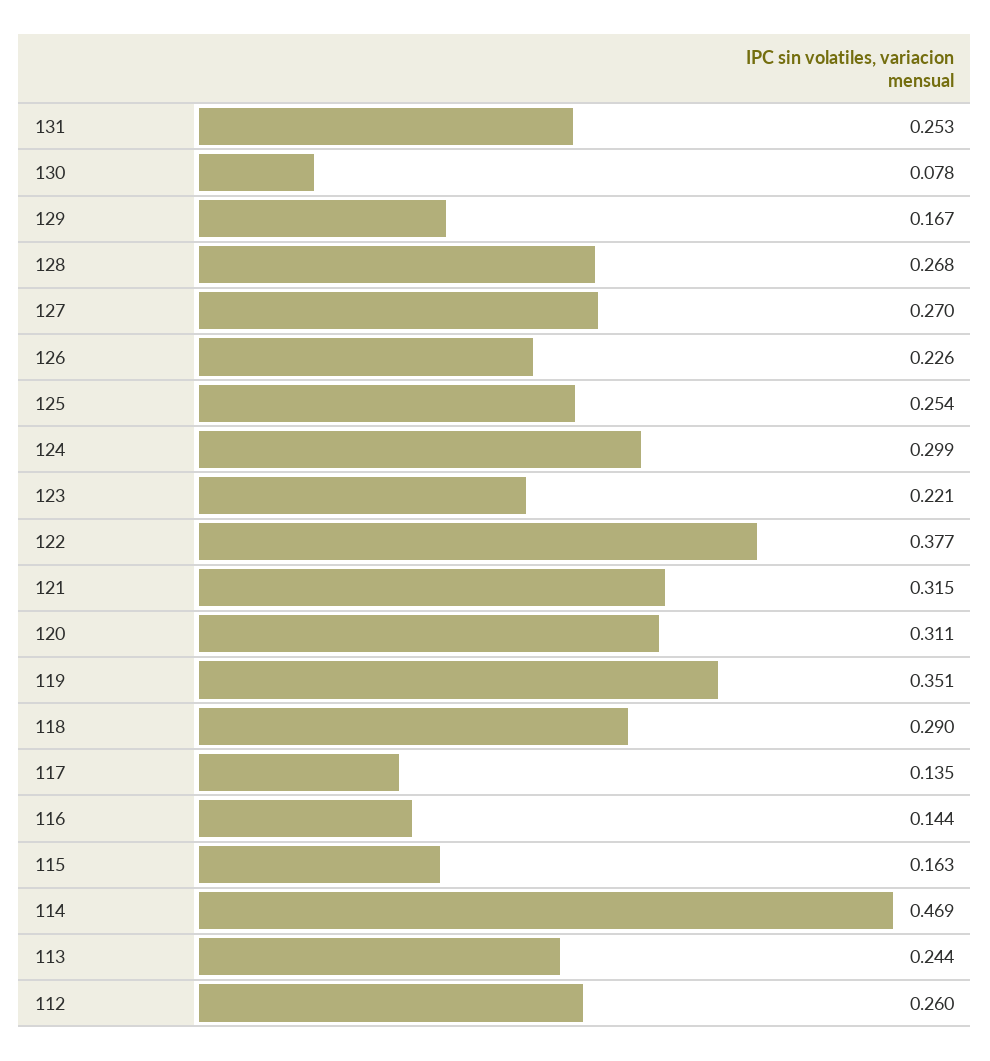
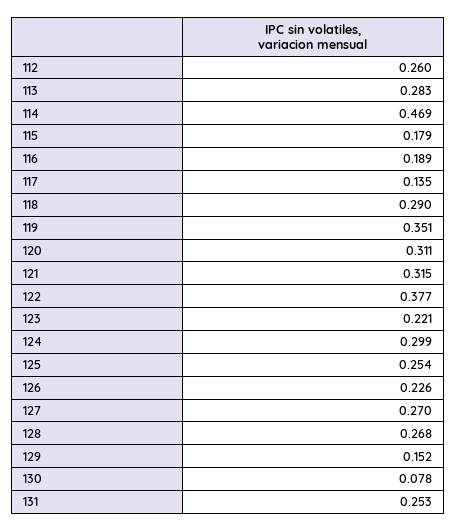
  {
    "131": 0.253,
    "130": 0.078,
-   "129": 0.167,
+   "129": 0.152,
    "128": 0.268,
    "127": 0.27,
    "126": 0.226,
    "125": 0.254,
    "124": 0.299,
    "123": 0.221,
    "122": 0.377,
    "121": 0.315,
    "120": 0.311,
    "119": 0.351,
    "118": 0.29,
    "117": 0.135,
-   "116": 0.144,
+   "116": 0.189,
-   "115": 0.163,
+   "115": 0.179,
    "114": 0.469,
-   "113": 0.244,
+   "113": 0.283,
    "112": 0.26
  }

